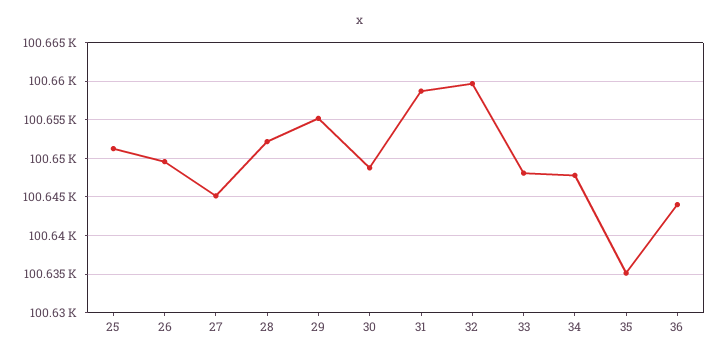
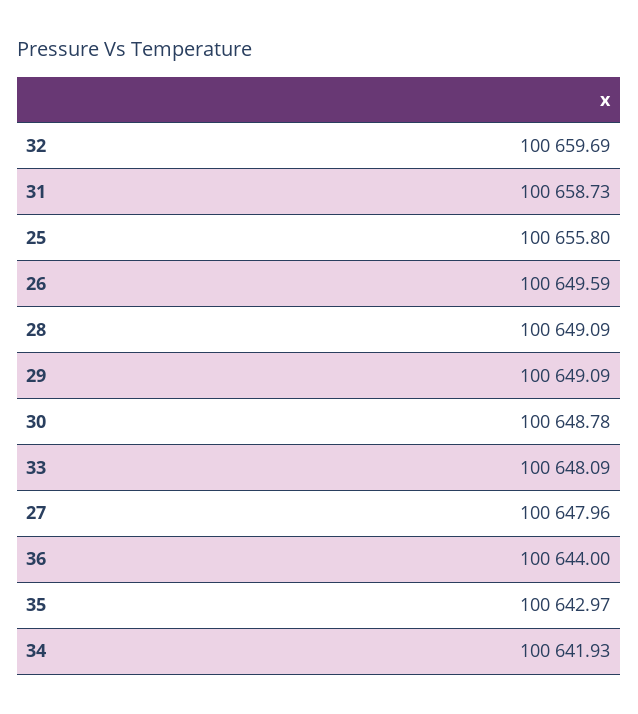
  {
-   "25": 100651,
+   "25": 100655.8,
    "26": 100649.59,
-   "27": 100645,
+   "27": 100647.96,
-   "28": 100652,
+   "28": 100649.09,
-   "29": 100655,
+   "29": 100649.09,
    "30": 100648.78,
    "31": 100658.73,
    "32": 100659.69,
    "33": 100648.09,
-   "34": 100648,
+   "34": 100641.93,
-   "35": 100635,
+   "35": 100642.97,
    "36": 100644
  }

